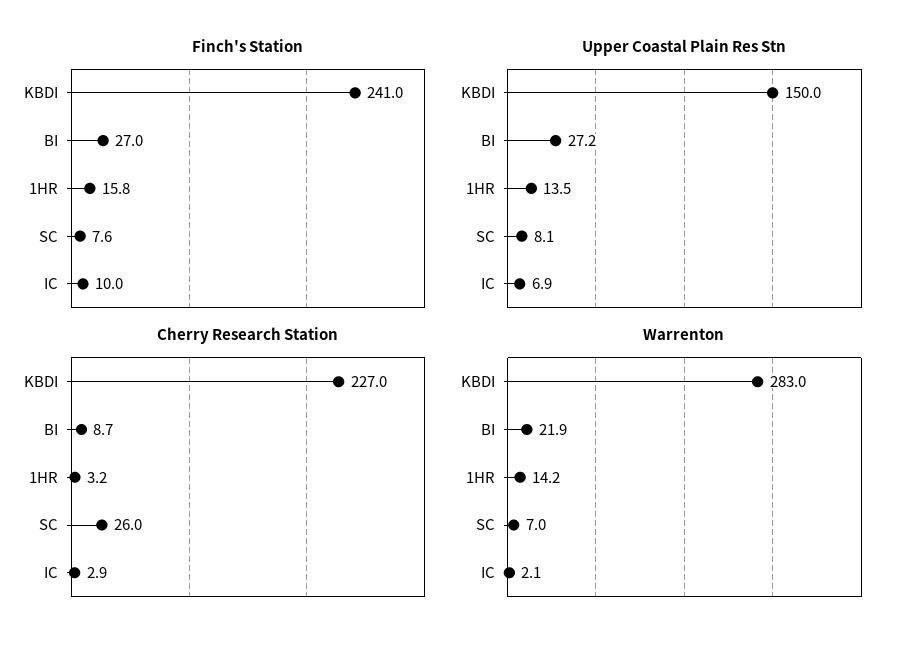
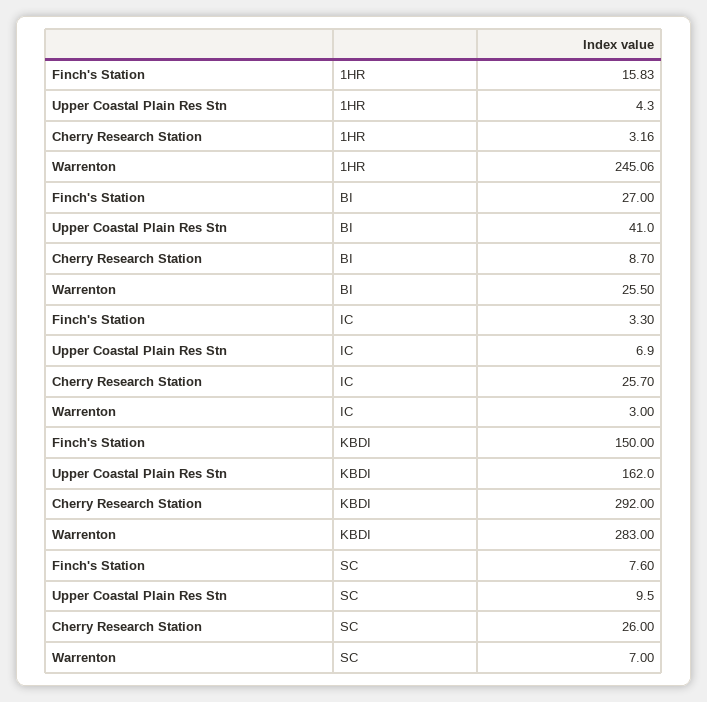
  {
    "Finch's Station": {
-     "KBDI": 241,
+     "KBDI": 150,
      "BI": 27,
      "1HR": 15.83,
      "SC": 7.6,
-     "IC": 10
+     "IC": 3.3
    },
    "Upper Coastal Plain Res Stn": {
-     "KBDI": 150,
+     "KBDI": 162,
-     "BI": 27.2,
+     "BI": 41,
-     "1HR": 13.5,
+     "1HR": 4.3,
-     "SC": 8.1,
+     "SC": 9.5,
      "IC": 6.9
    },
    "Cherry Research Station": {
-     "KBDI": 227,
+     "KBDI": 292,
      "BI": 8.7,
      "1HR": 3.16,
      "SC": 26,
-     "IC": 2.9
+     "IC": 25.7
    },
    "Warrenton": {
      "KBDI": 283,
-     "BI": 21.9,
+     "BI": 25.5,
-     "1HR": 14.2,
+     "1HR": 245.06,
      "SC": 7,
-     "IC": 2.1
+     "IC": 3
    }
  }

